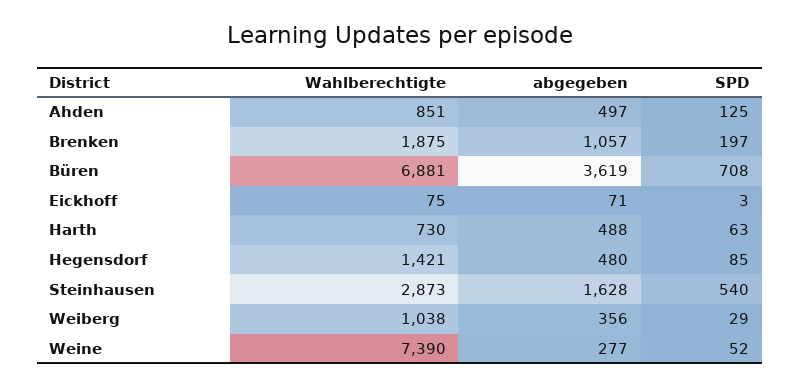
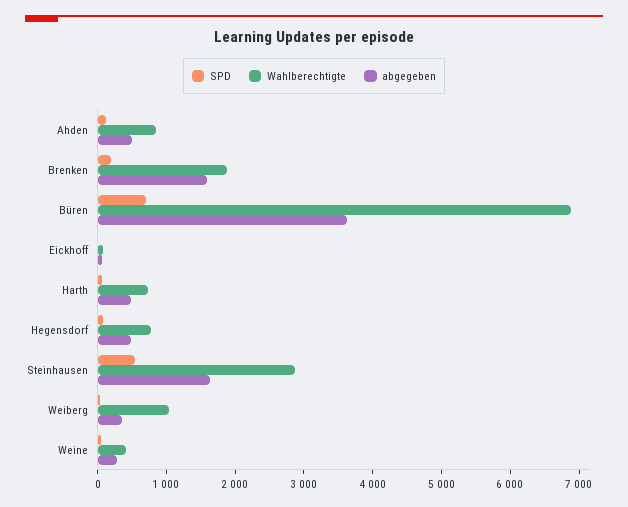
  {
    "Wahlberechtigte": {
      "Ahden": 851,
      "Brenken": 1875,
      "Büren": 6881,
      "Eickhoff": 75,
      "Harth": 730,
-     "Hegensdorf": 1421,
+     "Hegensdorf": 800,
      "Steinhausen": 2873,
      "Weiberg": 1038,
-     "Weine": 7390
+     "Weine": 400
    },
    "abgegeben": {
      "Ahden": 497,
-     "Brenken": 1057,
+     "Brenken": 1600,
      "Büren": 3619,
      "Eickhoff": 71,
      "Harth": 488,
      "Hegensdorf": 480,
      "Steinhausen": 1628,
      "Weiberg": 356,
      "Weine": 277
    },
    "SPD": {
      "Ahden": 125,
      "Brenken": 197,
      "Büren": 708,
      "Eickhoff": 3,
      "Harth": 63,
      "Hegensdorf": 85,
      "Steinhausen": 540,
      "Weiberg": 29,
      "Weine": 52
    }
  }

